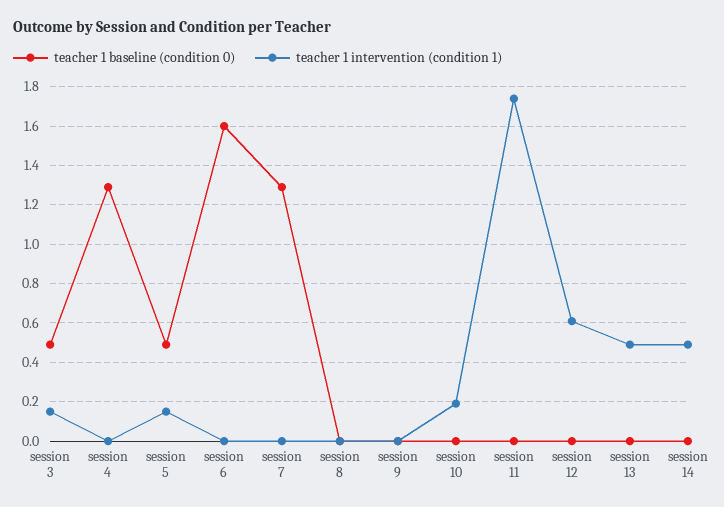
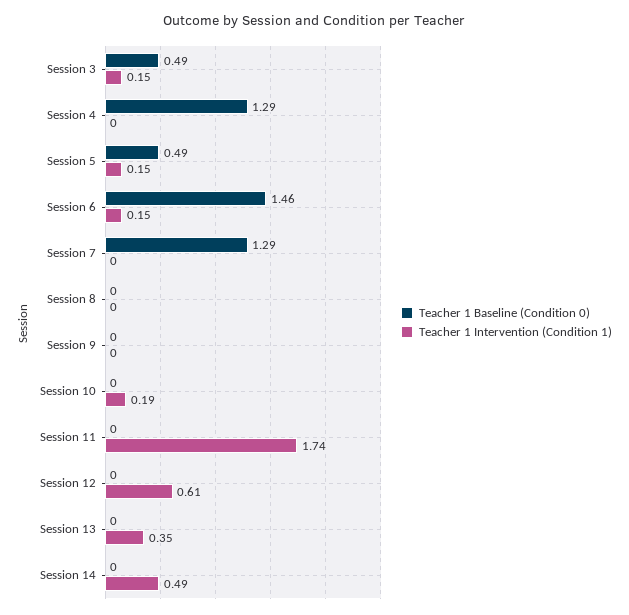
  {
    "teacher 1 baseline (condition 0)": {
      "session 3": 0.49,
      "session 4": 1.29,
      "session 5": 0.49,
-     "session 6": 1.6,
+     "session 6": 1.46,
      "session 7": 1.29,
      "session 8": 0,
      "session 9": 0,
      "session 10": 0,
      "session 11": 0,
      "session 12": 0,
      "session 13": 0,
      "session 14": 0
    },
    "teacher 1 intervention (condition 1)": {
      "session 3": 0.15,
      "session 4": 0,
      "session 5": 0.15,
-     "session 6": 0,
+     "session 6": 0.15,
      "session 7": 0,
      "session 8": 0,
      "session 9": 0,
      "session 10": 0.19,
      "session 11": 1.74,
      "session 12": 0.61,
-     "session 13": 0.5,
+     "session 13": 0.35,
      "session 14": 0.49
    }
  }

